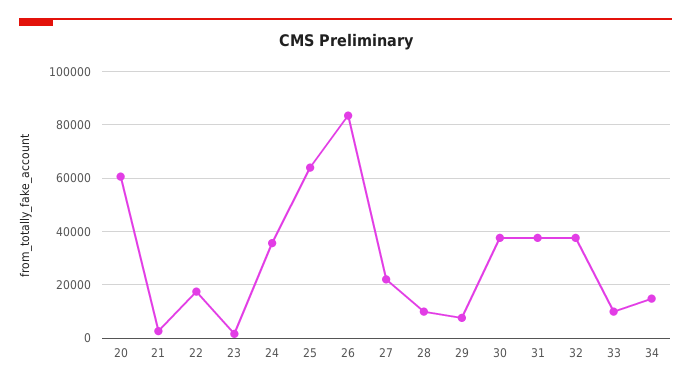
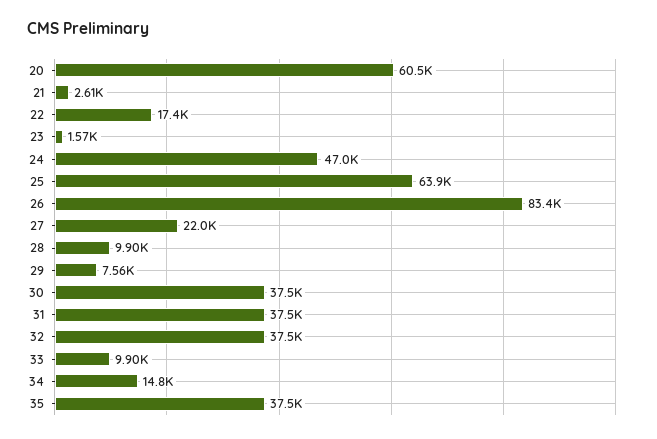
  {
    "20": 60500,
    "21": 2610,
    "22": 17400,
    "23": 1570,
-   "24": 35000,
+   "24": 47000,
    "25": 63900,
    "26": 83400,
    "27": 22000,
    "28": 9900,
    "29": 7560,
    "30": 37500,
    "31": 37500,
    "32": 37500,
    "33": 9900,
-   "34": 14800
+   "34": 14800,
+   "35": 37500
  }

